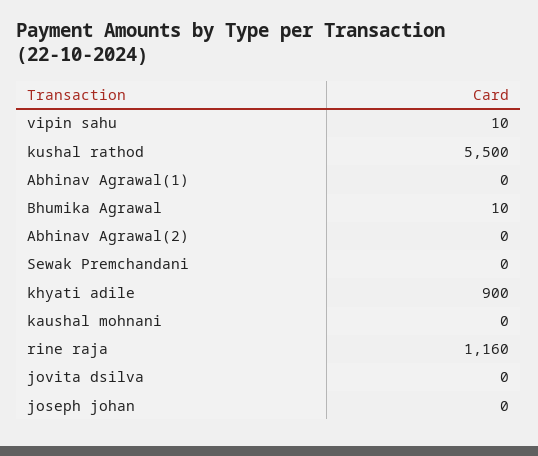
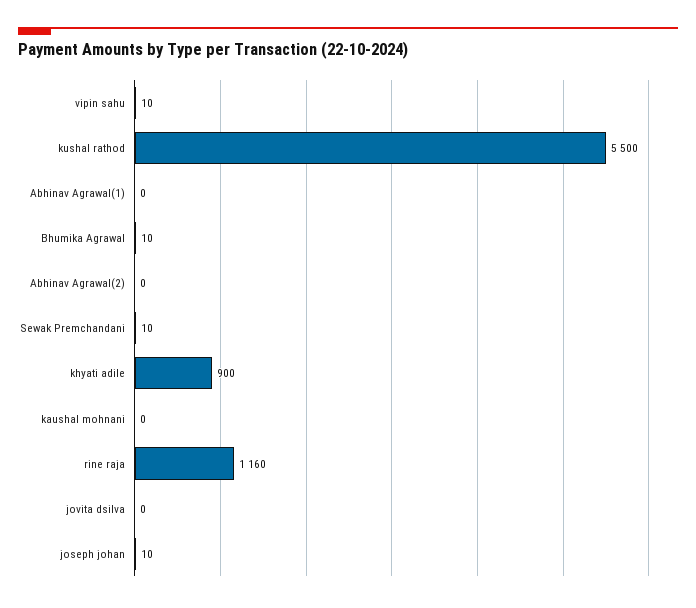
  {
    "vipin sahu": 10,
    "kushal rathod": 5500,
    "Abhinav Agrawal(1)": 0,
    "Bhumika Agrawal": 10,
    "Abhinav Agrawal(2)": 0,
-   "Sewak Premchandani": 0,
+   "Sewak Premchandani": 10,
    "khyati adile": 900,
    "kaushal mohnani": 0,
    "rine raja": 1160,
    "jovita dsilva": 0,
-   "joseph johan": 0
+   "joseph johan": 10
  }

